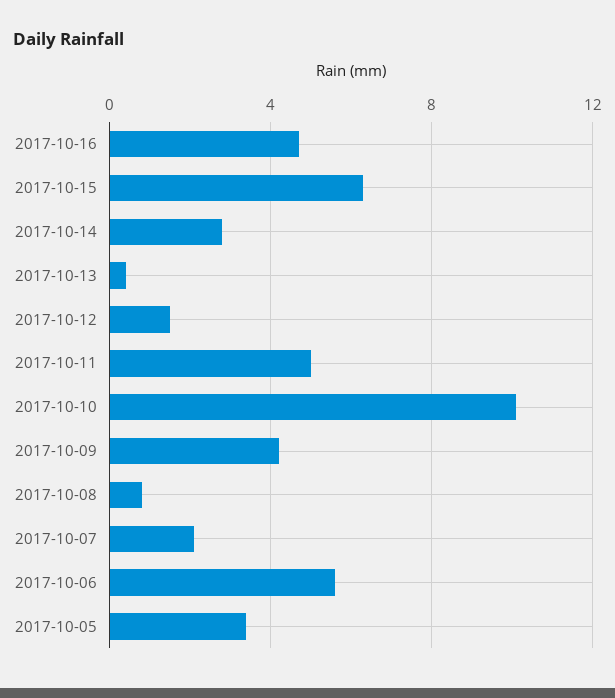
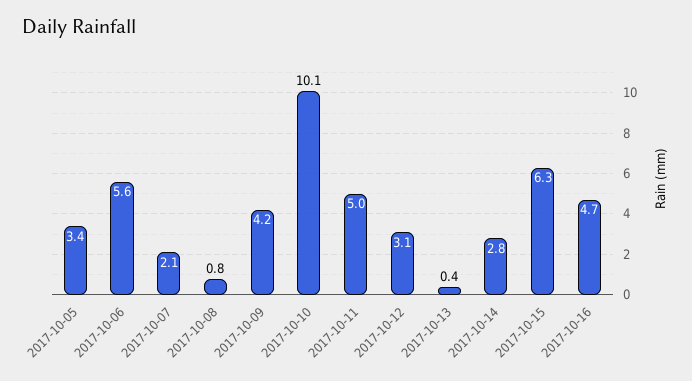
  {
    "2017-10-16": 4.7,
    "2017-10-15": 6.3,
    "2017-10-14": 2.8,
    "2017-10-13": 0.4,
-   "2017-10-12": 1.5,
+   "2017-10-12": 3.1,
    "2017-10-11": 5,
    "2017-10-10": 10.1,
    "2017-10-09": 4.2,
    "2017-10-08": 0.8,
    "2017-10-07": 2.1,
    "2017-10-06": 5.6,
    "2017-10-05": 3.4
  }

